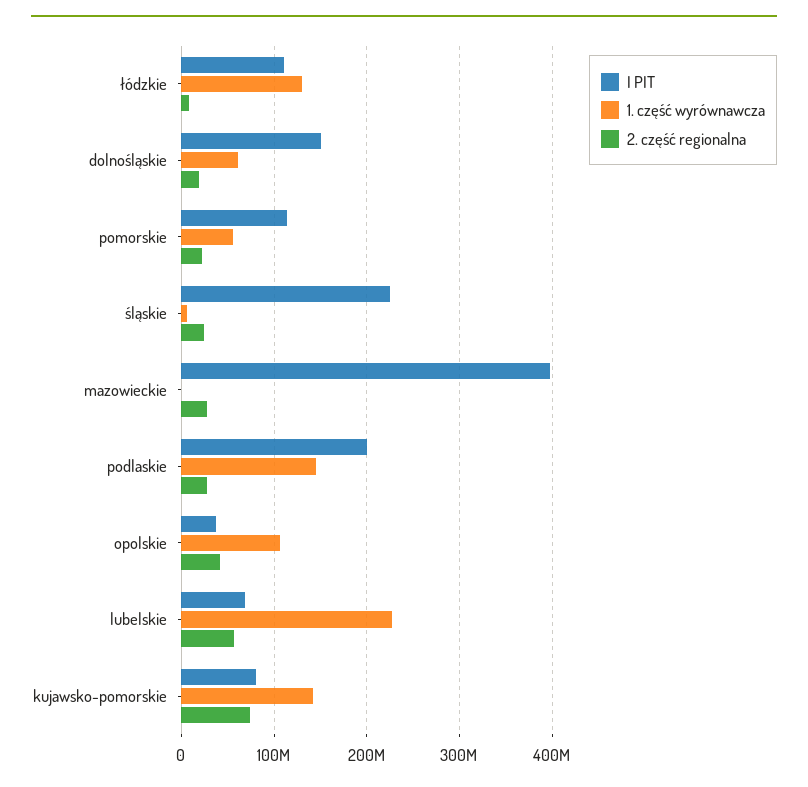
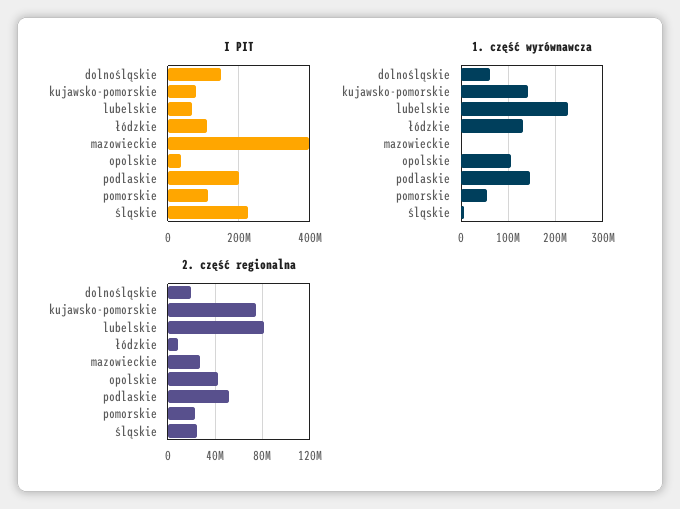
  {
    "I PIT": {
      "łódzkie": 110000000,
      "dolnośląskie": 150000000,
      "pomorskie": 110000000,
      "śląskie": 230000000,
      "mazowieckie": 400000000,
      "podlaskie": 200000000,
      "opolskie": 40000000,
      "lubelskie": 70000000,
      "kujawsko-pomorskie": 80000000
    },
    "1. część wyrównawcza": {
      "łódzkie": 130000000,
      "dolnośląskie": 60000000,
      "pomorskie": 60000000,
      "śląskie": 10000000,
      "mazowieckie": 0,
      "podlaskie": 150000000,
      "opolskie": 110000000,
      "lubelskie": 230000000,
      "kujawsko-pomorskie": 140000000
    },
    "2. część regionalna": {
      "łódzkie": 10000000,
      "dolnośląskie": 20000000,
      "pomorskie": 20000000,
      "śląskie": 20000000,
      "mazowieckie": 30000000,
-     "podlaskie": 30000000,
+     "podlaskie": 50000000,
      "opolskie": 40000000,
-     "lubelskie": 60000000,
+     "lubelskie": 80000000,
      "kujawsko-pomorskie": 70000000
    }
  }

